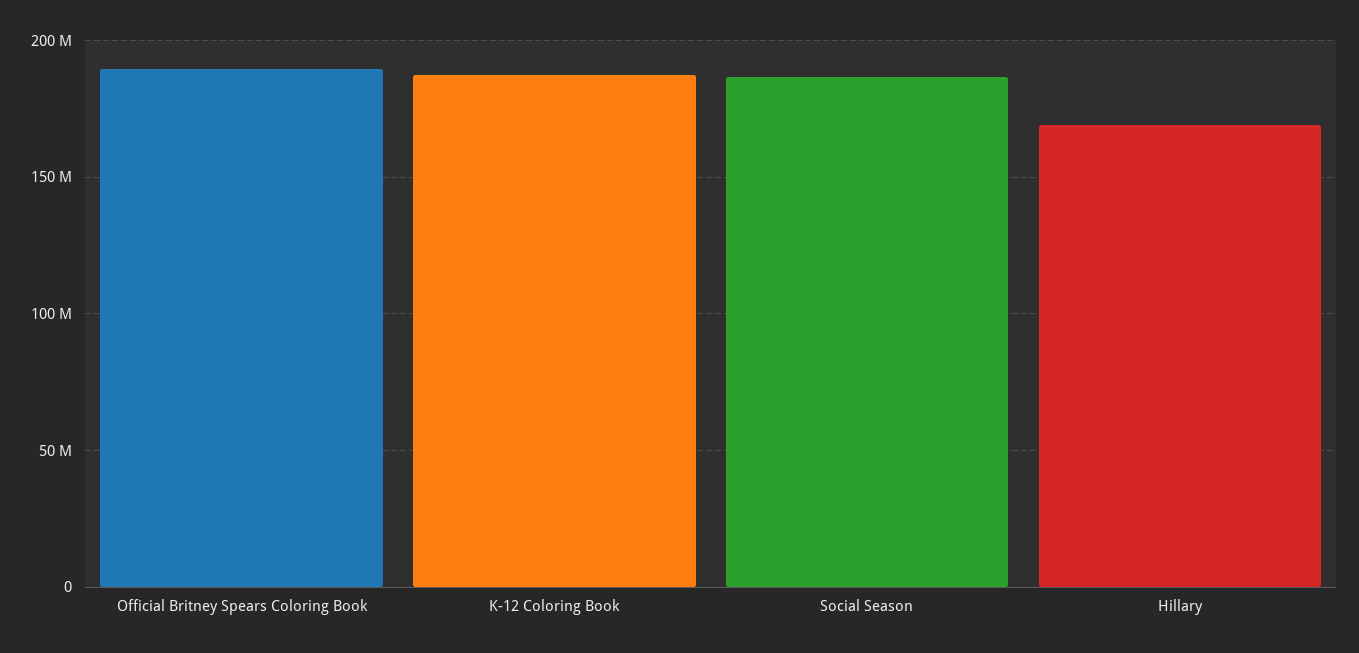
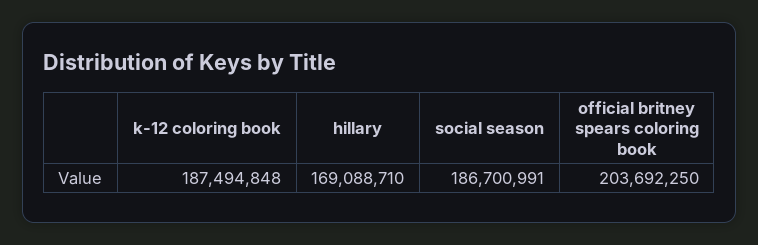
  {
-   "Official Britney Spears Coloring Book": 190000000,
+   "Official Britney Spears Coloring Book": 203692250,
    "K-12 Coloring Book": 187494848,
    "Social Season": 186700991,
    "Hillary": 169088710
  }

